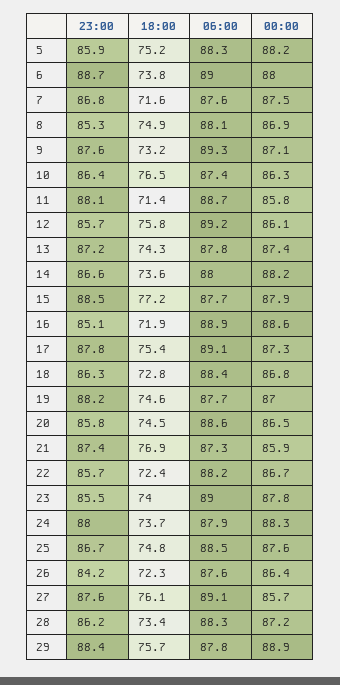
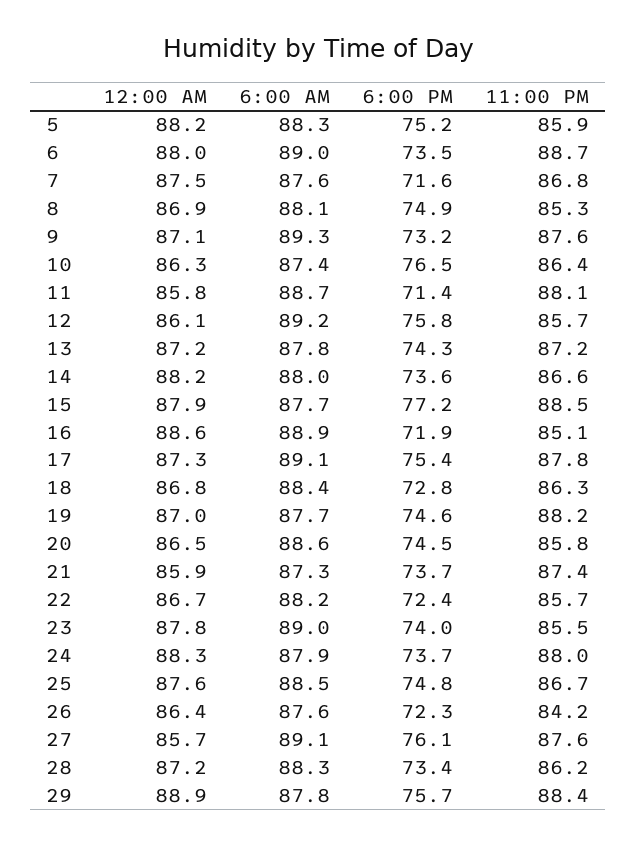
  {
    "23:00": {
      "5": 85.9,
      "6": 88.7,
      "7": 86.8,
      "8": 85.3,
      "9": 87.6,
      "10": 86.4,
      "11": 88.1,
      "12": 85.7,
      "13": 87.2,
      "14": 86.6,
      "15": 88.5,
      "16": 85.1,
      "17": 87.8,
      "18": 86.3,
      "19": 88.2,
      "20": 85.8,
      "21": 87.4,
      "22": 85.7,
      "23": 85.5,
      "24": 88,
      "25": 86.7,
      "26": 84.2,
      "27": 87.6,
      "28": 86.2,
      "29": 88.4
    },
    "18:00": {
      "5": 75.2,
-     "6": 73.8,
+     "6": 73.5,
      "7": 71.6,
      "8": 74.9,
      "9": 73.2,
      "10": 76.5,
      "11": 71.4,
      "12": 75.8,
      "13": 74.3,
      "14": 73.6,
      "15": 77.2,
      "16": 71.9,
      "17": 75.4,
      "18": 72.8,
      "19": 74.6,
      "20": 74.5,
-     "21": 76.9,
+     "21": 73.7,
      "22": 72.4,
      "23": 74,
      "24": 73.7,
      "25": 74.8,
      "26": 72.3,
      "27": 76.1,
      "28": 73.4,
      "29": 75.7
    },
    "06:00": {
      "5": 88.3,
      "6": 89,
      "7": 87.6,
      "8": 88.1,
      "9": 89.3,
      "10": 87.4,
      "11": 88.7,
      "12": 89.2,
      "13": 87.8,
      "14": 88,
      "15": 87.7,
      "16": 88.9,
      "17": 89.1,
      "18": 88.4,
      "19": 87.7,
      "20": 88.6,
      "21": 87.3,
      "22": 88.2,
      "23": 89,
      "24": 87.9,
      "25": 88.5,
      "26": 87.6,
      "27": 89.1,
      "28": 88.3,
      "29": 87.8
    },
    "00:00": {
      "5": 88.2,
      "6": 88,
      "7": 87.5,
      "8": 86.9,
      "9": 87.1,
      "10": 86.3,
      "11": 85.8,
      "12": 86.1,
-     "13": 87.4,
+     "13": 87.2,
      "14": 88.2,
      "15": 87.9,
      "16": 88.6,
      "17": 87.3,
      "18": 86.8,
      "19": 87,
      "20": 86.5,
      "21": 85.9,
      "22": 86.7,
      "23": 87.8,
      "24": 88.3,
      "25": 87.6,
      "26": 86.4,
      "27": 85.7,
      "28": 87.2,
      "29": 88.9
    }
  }

